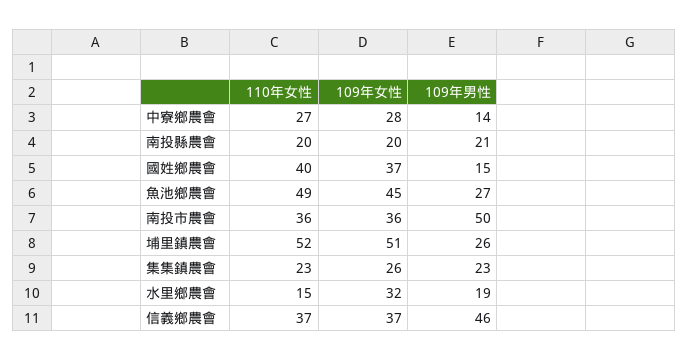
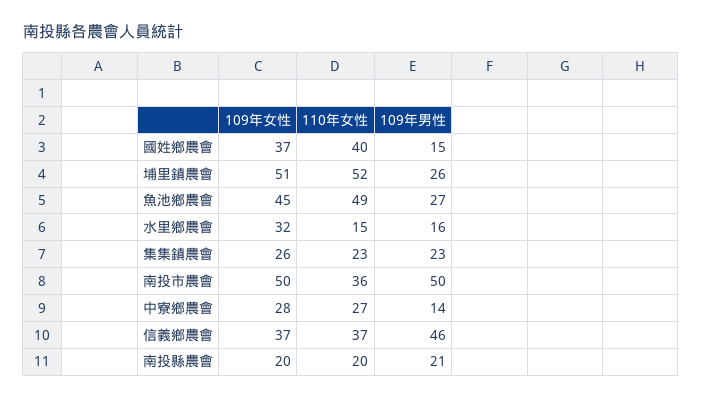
  {
    "110年女性": {
      "中寮鄉農會": 27,
      "南投縣農會": 20,
      "國姓鄉農會": 40,
      "魚池鄉農會": 49,
      "南投市農會": 36,
      "埔里鎮農會": 52,
      "集集鎮農會": 23,
      "水里鄉農會": 15,
      "信義鄉農會": 37
    },
    "109年女性": {
      "中寮鄉農會": 28,
      "南投縣農會": 20,
      "國姓鄉農會": 37,
      "魚池鄉農會": 45,
-     "南投市農會": 36,
+     "南投市農會": 50,
      "埔里鎮農會": 51,
      "集集鎮農會": 26,
      "水里鄉農會": 32,
      "信義鄉農會": 37
    },
    "109年男性": {
      "中寮鄉農會": 14,
      "南投縣農會": 21,
      "國姓鄉農會": 15,
      "魚池鄉農會": 27,
      "南投市農會": 50,
      "埔里鎮農會": 26,
      "集集鎮農會": 23,
-     "水里鄉農會": 19,
+     "水里鄉農會": 16,
      "信義鄉農會": 46
    }
  }

